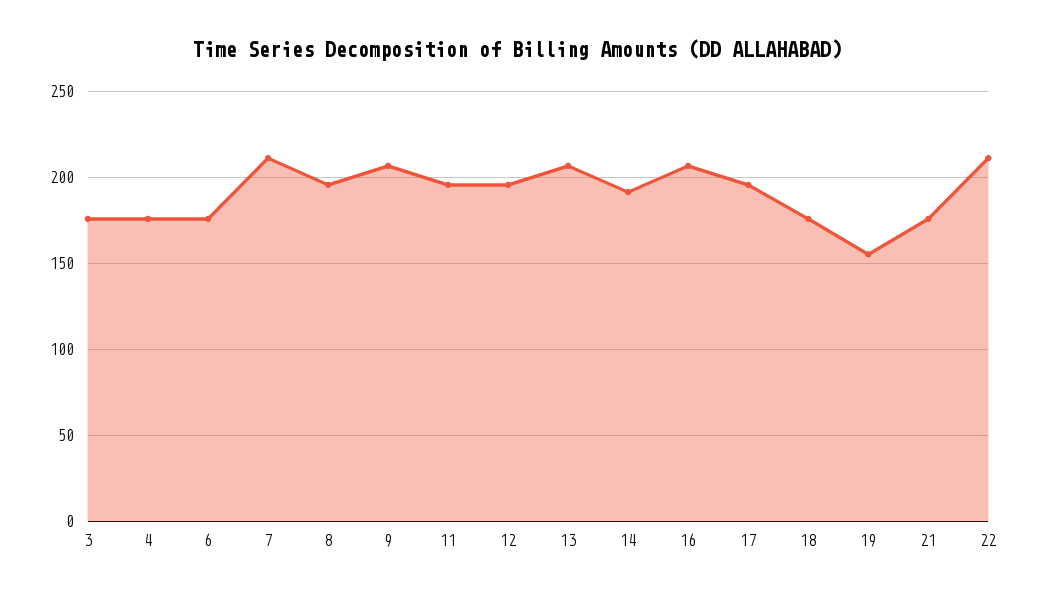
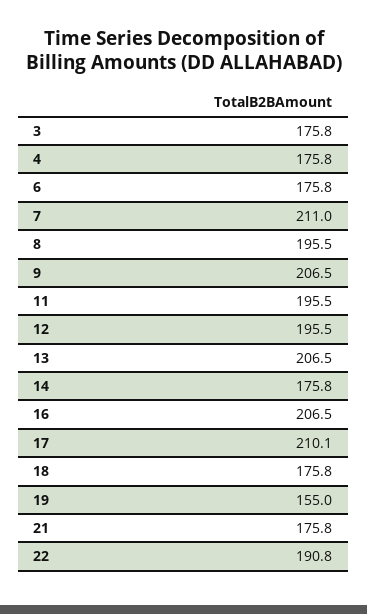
  {
    "3": 175.8,
    "4": 175.8,
    "6": 175.8,
    "7": 211,
    "8": 195.5,
    "9": 206.5,
    "11": 195.5,
    "12": 195.5,
    "13": 206.5,
-   "14": 190,
+   "14": 175.8,
    "16": 206.5,
-   "17": 195,
+   "17": 210.1,
    "18": 175.8,
    "19": 155,
    "21": 175.8,
-   "22": 210
+   "22": 190.8
  }

